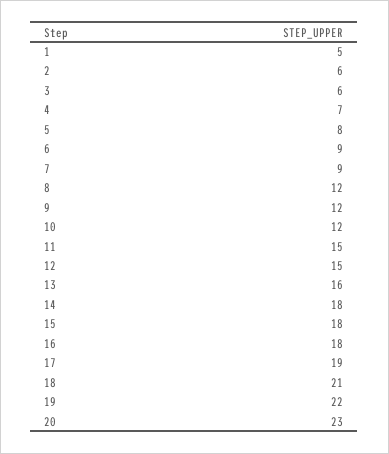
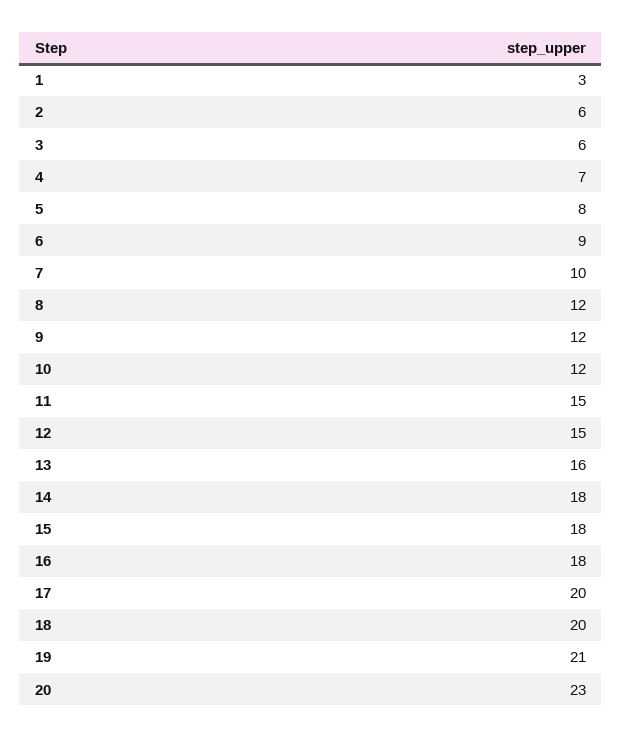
  {
-   "1": 5,
+   "1": 3,
    "2": 6,
    "3": 6,
    "4": 7,
    "5": 8,
    "6": 9,
-   "7": 9,
+   "7": 10,
    "8": 12,
    "9": 12,
    "10": 12,
    "11": 15,
    "12": 15,
    "13": 16,
    "14": 18,
    "15": 18,
    "16": 18,
-   "17": 19,
+   "17": 20,
-   "18": 21,
+   "18": 20,
-   "19": 22,
+   "19": 21,
    "20": 23
  }

